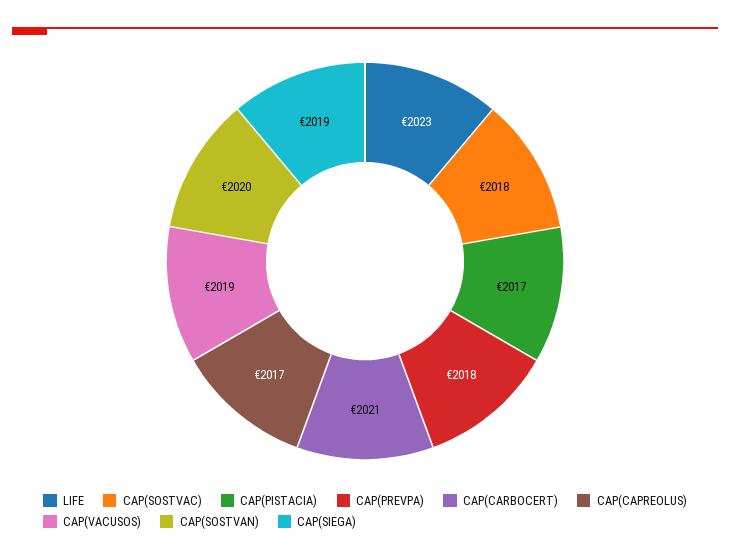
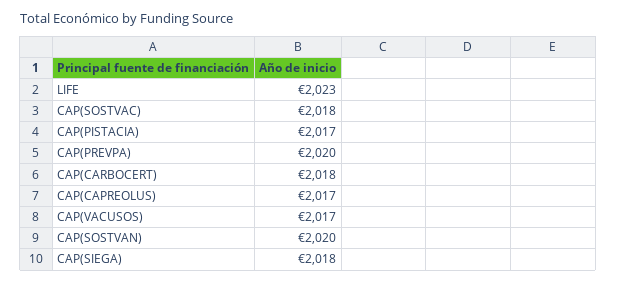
  {
    "LIFE": 2023,
    "CAP(SOSTVAC)": 2018,
    "CAP(PISTACIA)": 2017,
-   "CAP(PREVPA)": 2018,
+   "CAP(PREVPA)": 2020,
-   "CAP(CARBOCERT)": 2021,
+   "CAP(CARBOCERT)": 2018,
    "CAP(CAPREOLUS)": 2017,
-   "CAP(VACUSOS)": 2019,
+   "CAP(VACUSOS)": 2017,
    "CAP(SOSTVAN)": 2020,
-   "CAP(SIEGA)": 2019
+   "CAP(SIEGA)": 2018
  }

